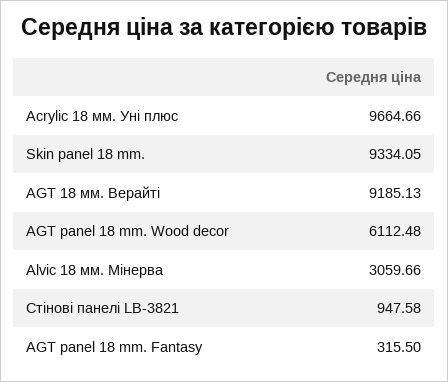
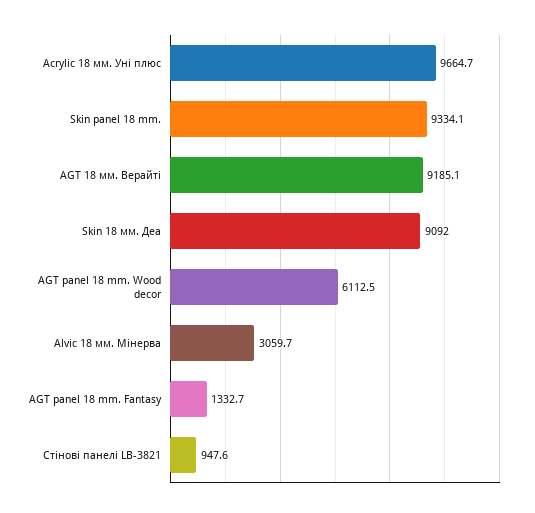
  {
    "Acrylic 18 мм. Уні плюс": 9664.66,
    "Skin panel 18 mm.": 9334.05,
    "AGT 18 мм. Верайті": 9185.13,
    "AGT panel 18 mm. Wood decor": 6112.48,
    "Alvic 18 мм. Мінерва": 3059.66,
    "Стінові панелі LB-3821": 947.58,
-   "AGT panel 18 mm. Fantasy": 315.5
+   "AGT panel 18 mm. Fantasy": 1332.7,
+   "Skin 18 мм. Деа": 9092
  }

